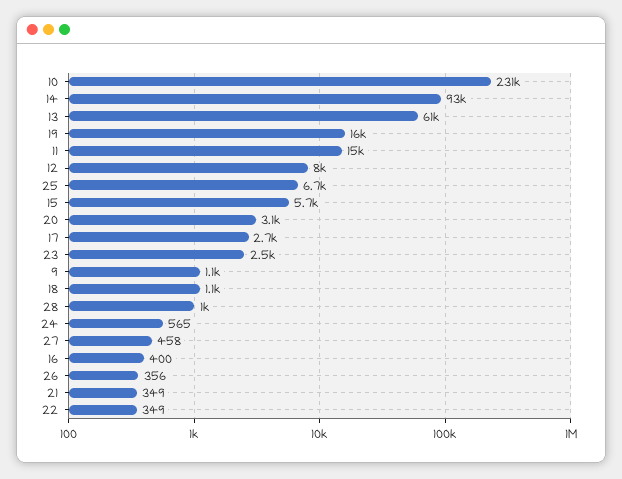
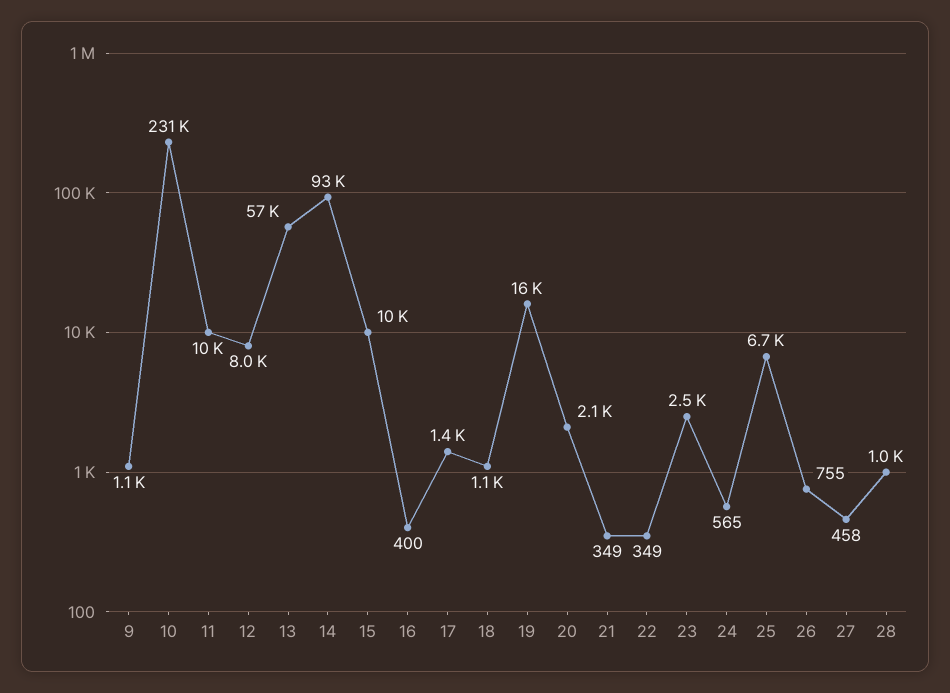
  {
    "10": 231000,
    "14": 93000,
-   "13": 61000,
+   "13": 57000,
    "19": 16000,
-   "11": 15000,
+   "11": 10000,
    "12": 8000,
    "25": 6700,
-   "15": 5700,
+   "15": 10000,
-   "20": 3100,
+   "20": 2100,
-   "17": 2700,
+   "17": 1400,
    "23": 2500,
    "9": 1100,
    "18": 1100,
    "28": 1000,
    "24": 565,
    "27": 458,
    "16": 400,
-   "26": 356,
+   "26": 755,
    "21": 349,
    "22": 349
  }

